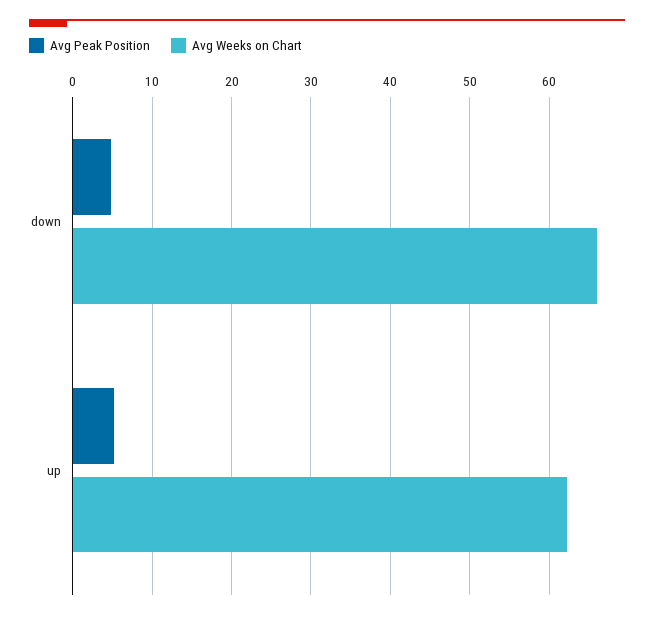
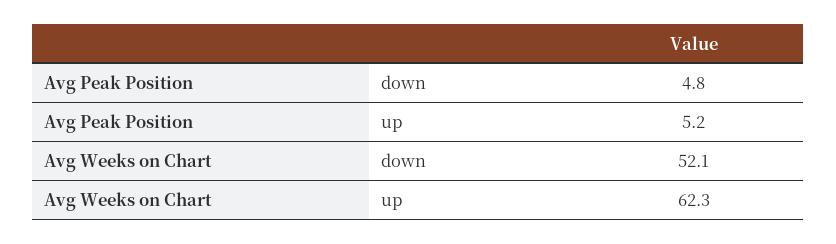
  {
    "Avg Peak Position": {
      "down": 4.8,
      "up": 5.2
    },
    "Avg Weeks on Chart": {
-     "down": 66,
+     "down": 52.1,
      "up": 62.3
    }
  }

